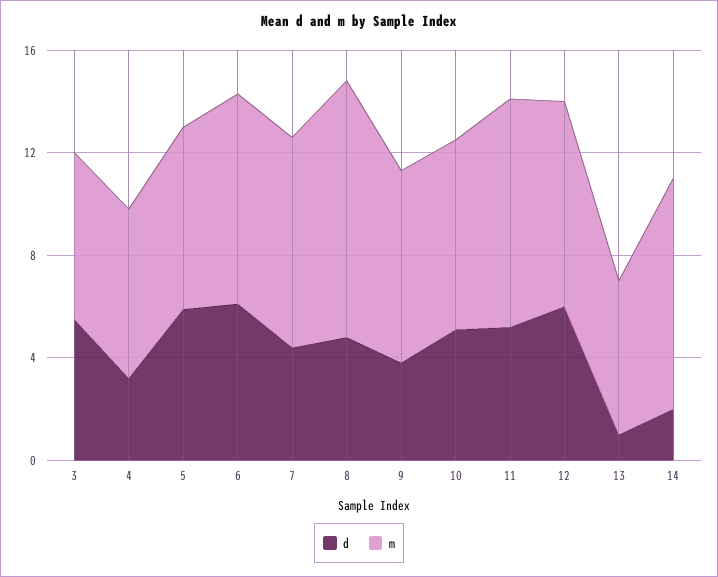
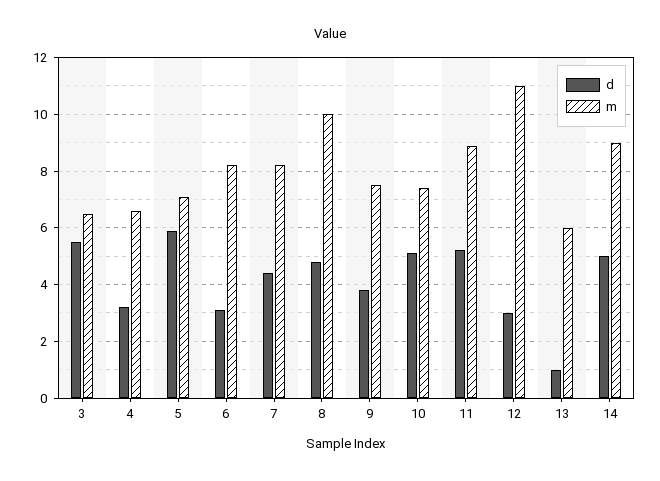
  {
    "d": {
      "3": 5.5,
      "4": 3,
      "5": 6,
-     "6": 6,
+     "6": 3,
      "7": 4.5,
      "8": 5,
      "9": 4,
      "10": 5,
      "11": 5,
-     "12": 6,
+     "12": 3,
      "13": 1,
-     "14": 2
+     "14": 5
    },
    "m": {
      "3": 6.5,
      "4": 6.5,
      "5": 7,
      "6": 8,
      "7": 8,
      "8": 10,
      "9": 7.5,
      "10": 7.5,
      "11": 9,
-     "12": 8,
+     "12": 11,
      "13": 6,
      "14": 9
    }
  }

